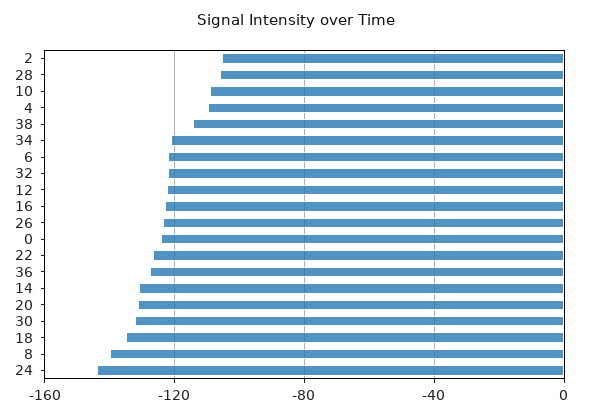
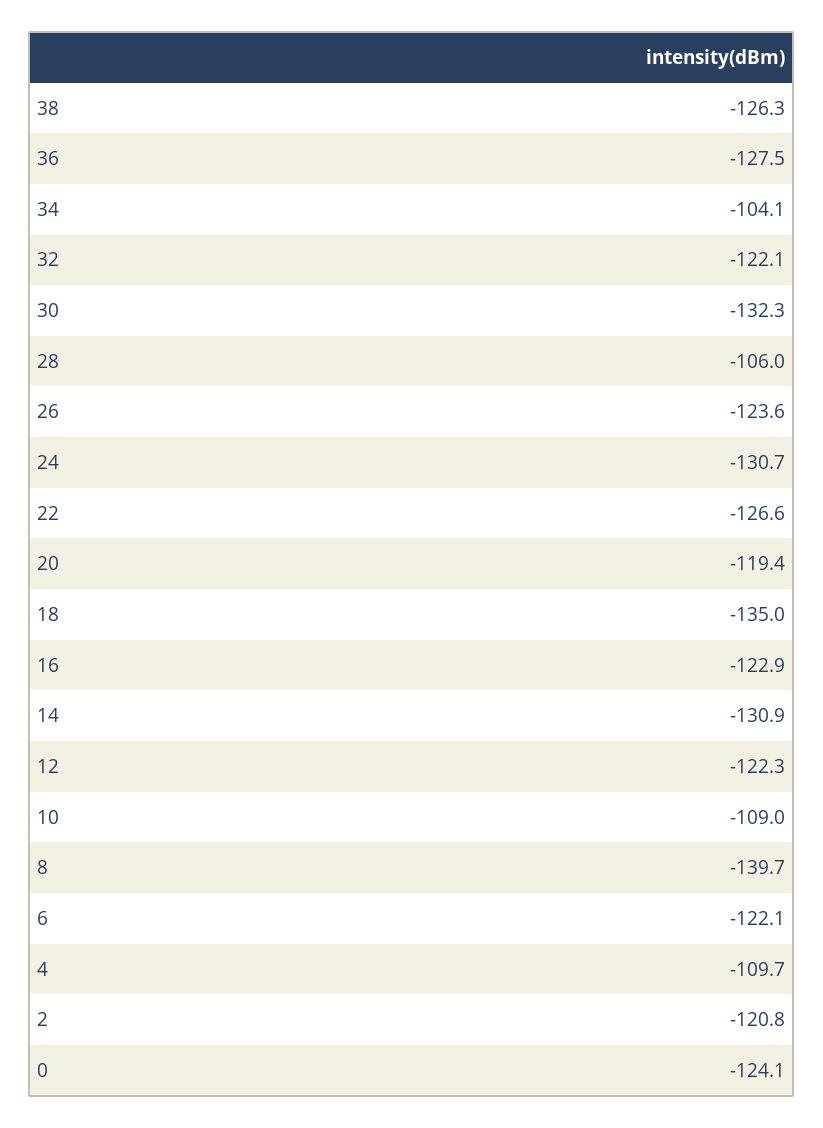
  {
-   "2": -105,
+   "2": -120.8,
    "28": -106,
    "10": -109,
    "4": -109.7,
-   "38": -115,
+   "38": -126.3,
-   "34": -120,
+   "34": -104.1,
    "6": -122.1,
    "32": -122.1,
    "12": -122.3,
    "16": -122.9,
    "26": -123.6,
    "0": -124.1,
    "22": -126.6,
    "36": -127.5,
    "14": -130.9,
-   "20": -130,
+   "20": -119.4,
    "30": -132.3,
    "18": -135,
    "8": -139.7,
-   "24": -145
+   "24": -130.7
  }

